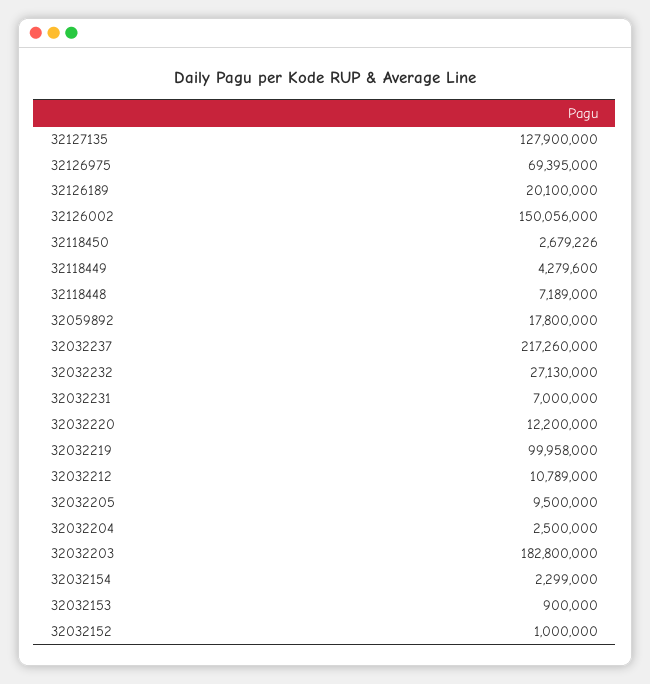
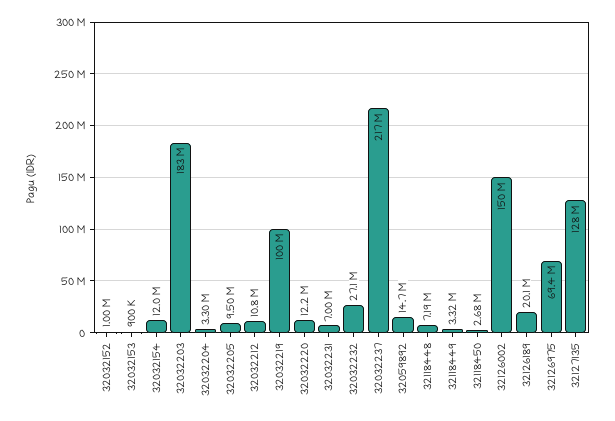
  {
    "32127135": 127900000,
    "32126975": 69395000,
    "32126189": 20100000,
    "32126002": 150056000,
    "32118450": 2679226,
-   "32118449": 4279600,
+   "32118449": 3320000,
    "32118448": 7189000,
-   "32059892": 17800000,
+   "32059892": 14700000,
    "32032237": 217260000,
    "32032232": 27130000,
    "32032231": 7000000,
    "32032220": 12200000,
    "32032219": 99958000,
    "32032212": 10789000,
    "32032205": 9500000,
-   "32032204": 2500000,
+   "32032204": 3300000,
    "32032203": 182800000,
-   "32032154": 2299000,
+   "32032154": 12000000,
    "32032153": 900000,
    "32032152": 1000000
  }

